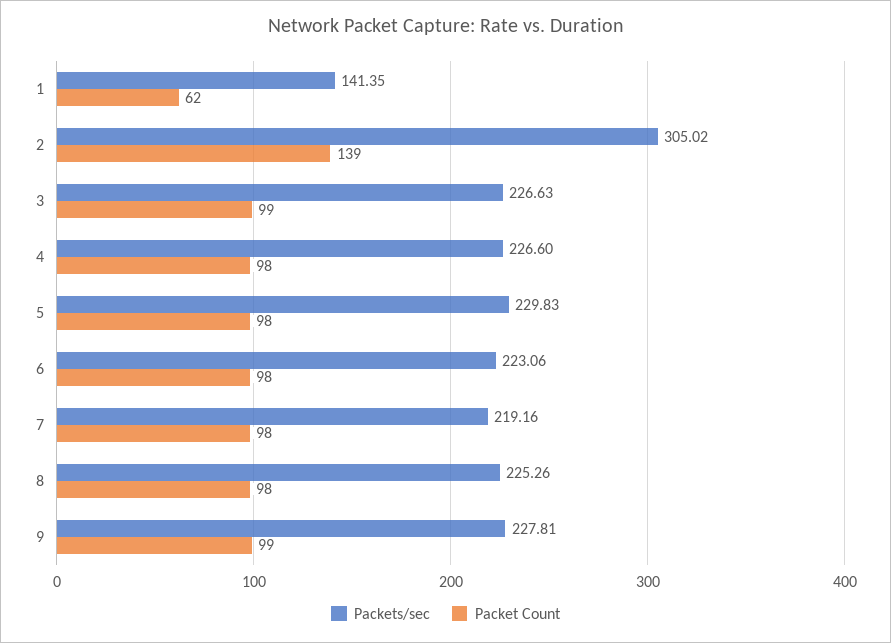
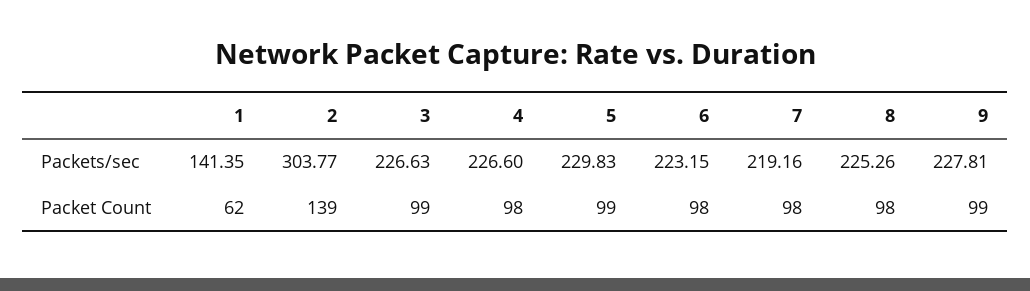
  {
    "Packets/sec": {
      "1": 141.35,
-     "2": 305.02,
+     "2": 303.77,
      "3": 226.63,
      "4": 226.6,
      "5": 229.83,
-     "6": 223.06,
+     "6": 223.15,
      "7": 219.16,
      "8": 225.26,
      "9": 227.81
    },
    "Packet Count": {
      "1": 62,
      "2": 139,
      "3": 99,
      "4": 98,
-     "5": 98,
+     "5": 99,
      "6": 98,
      "7": 98,
      "8": 98,
      "9": 99
    }
  }

